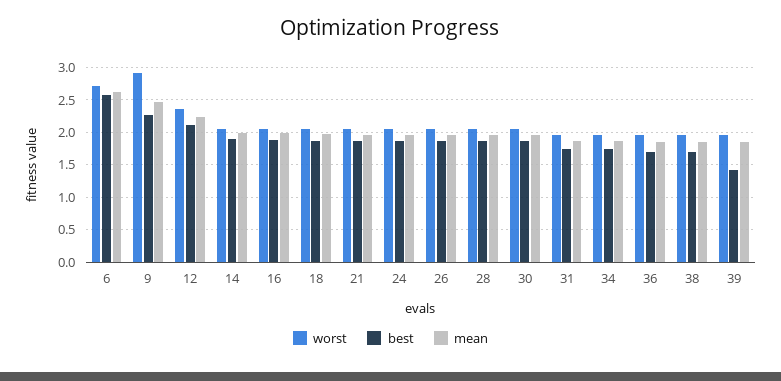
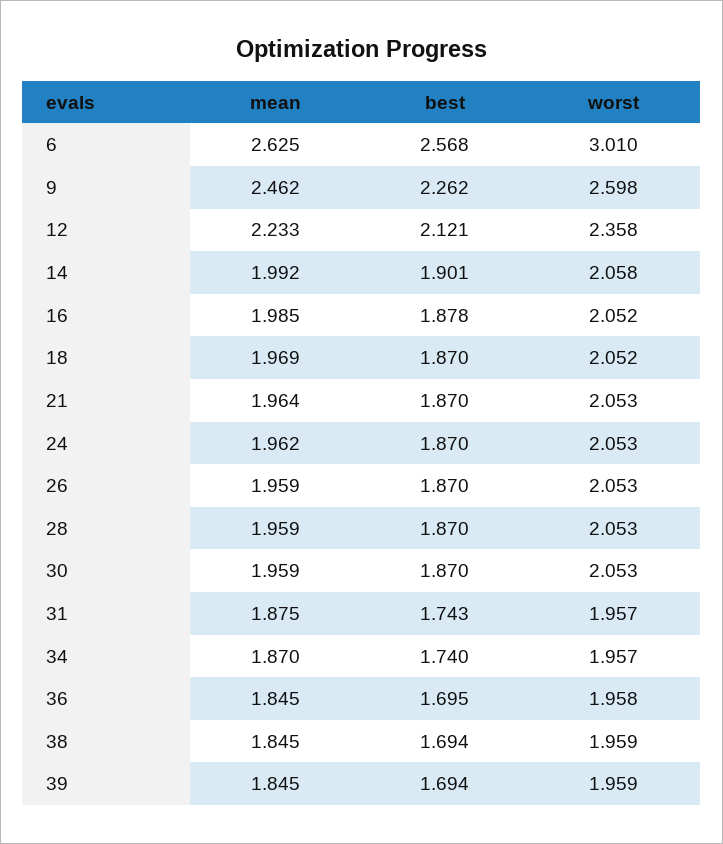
  {
    "worst": {
-     "6": 2.7,
+     "6": 3.01,
-     "9": 2.9,
+     "9": 2.598,
      "12": 2.358,
      "14": 2.058,
      "16": 2.052,
      "18": 2.052,
      "21": 2.053,
      "24": 2.053,
      "26": 2.053,
      "28": 2.053,
      "30": 2.053,
      "31": 1.957,
      "34": 1.957,
      "36": 1.958,
      "38": 1.959,
      "39": 1.959
    },
    "best": {
      "6": 2.568,
      "9": 2.262,
      "12": 2.121,
      "14": 1.901,
      "16": 1.878,
      "18": 1.87,
      "21": 1.87,
      "24": 1.87,
      "26": 1.87,
      "28": 1.87,
      "30": 1.87,
      "31": 1.743,
      "34": 1.74,
      "36": 1.695,
      "38": 1.694,
-     "39": 1.4
+     "39": 1.694
    },
    "mean": {
      "6": 2.625,
      "9": 2.462,
      "12": 2.233,
      "14": 1.992,
      "16": 1.985,
      "18": 1.969,
      "21": 1.964,
      "24": 1.962,
      "26": 1.959,
      "28": 1.959,
      "30": 1.959,
      "31": 1.875,
      "34": 1.87,
      "36": 1.845,
      "38": 1.845,
      "39": 1.845
    }
  }

